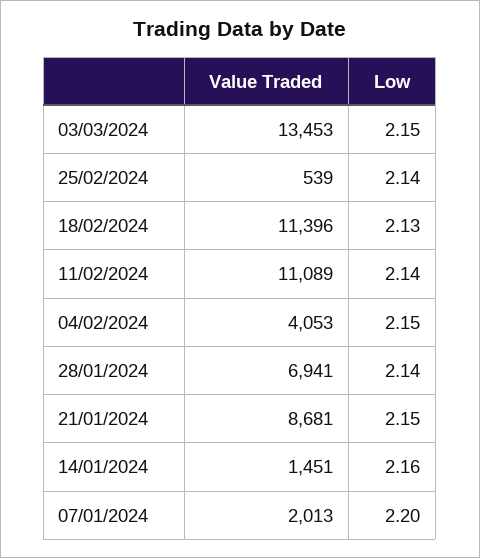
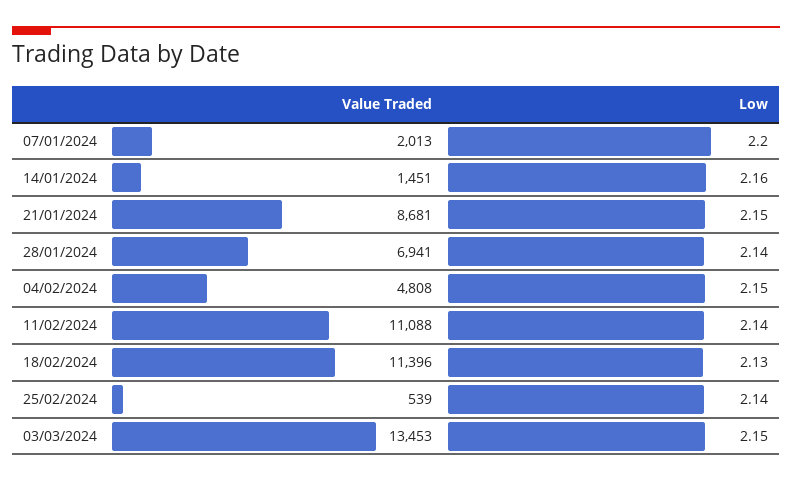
  {
    "Value Traded": {
      "03/03/2024": 13453,
      "25/02/2024": 539,
      "18/02/2024": 11396,
-     "11/02/2024": 11089,
+     "11/02/2024": 11088,
-     "04/02/2024": 4053,
+     "04/02/2024": 4808,
      "28/01/2024": 6941,
      "21/01/2024": 8681,
      "14/01/2024": 1451,
      "07/01/2024": 2013
    },
    "Low": {
      "03/03/2024": 2.15,
      "25/02/2024": 2.14,
      "18/02/2024": 2.13,
      "11/02/2024": 2.14,
      "04/02/2024": 2.15,
      "28/01/2024": 2.14,
      "21/01/2024": 2.15,
      "14/01/2024": 2.16,
      "07/01/2024": 2.2
    }
  }

